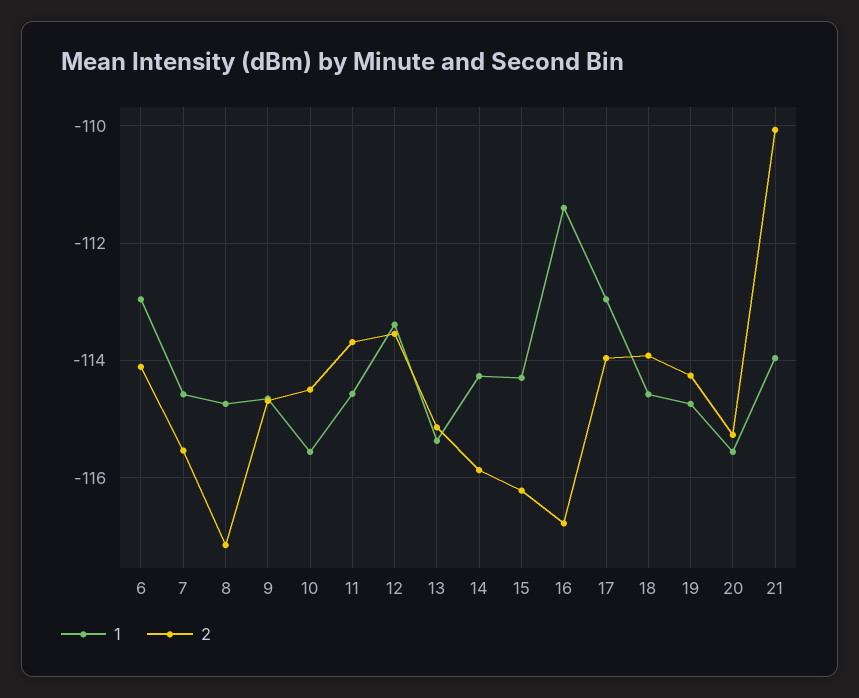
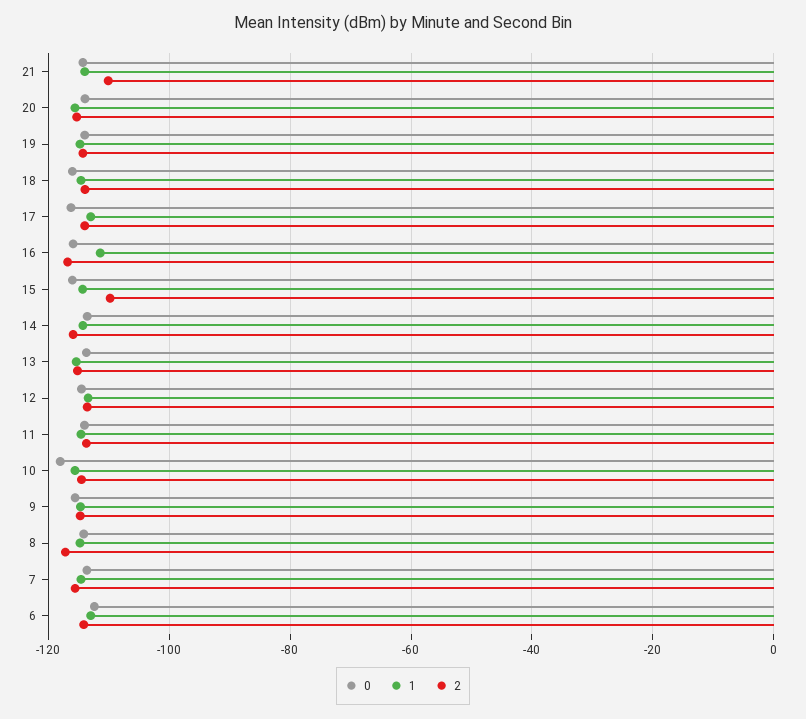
  {
    "1": {
      "6": -113,
      "7": -114.6,
      "8": -114.8,
      "9": -114.6,
      "10": -115.6,
      "11": -114.6,
      "12": -113.4,
      "13": -115.4,
      "14": -114.2,
      "15": -114.4,
      "16": -111.4,
      "17": -113,
      "18": -114.6,
      "19": -114.8,
      "20": -115.6,
      "21": -114
    },
    "2": {
      "6": -114.2,
      "7": -115.6,
      "8": -117.2,
      "9": -114.6,
      "10": -114.6,
      "11": -113.6,
      "12": -113.6,
      "13": -115.2,
      "14": -115.8,
-     "15": -116.2,
+     "15": -110,
      "16": -116.8,
      "17": -114,
      "18": -114,
      "19": -114.2,
      "20": -115.2,
      "21": -110
-   }
+   },
+   "0": {
+     "21": -114,
+     "20": -114,
+     "19": -114,
+     "18": -116,
+     "17": -116,
+     "16": -116,
+     "15": -116,
+     "14": -114,
+     "13": -114,
+     "12": -114,
+     "11": -114,
+     "10": -118,
+     "9": -116,
+     "8": -114,
+     "7": -114,
+     "6": -112
+   }
  }

